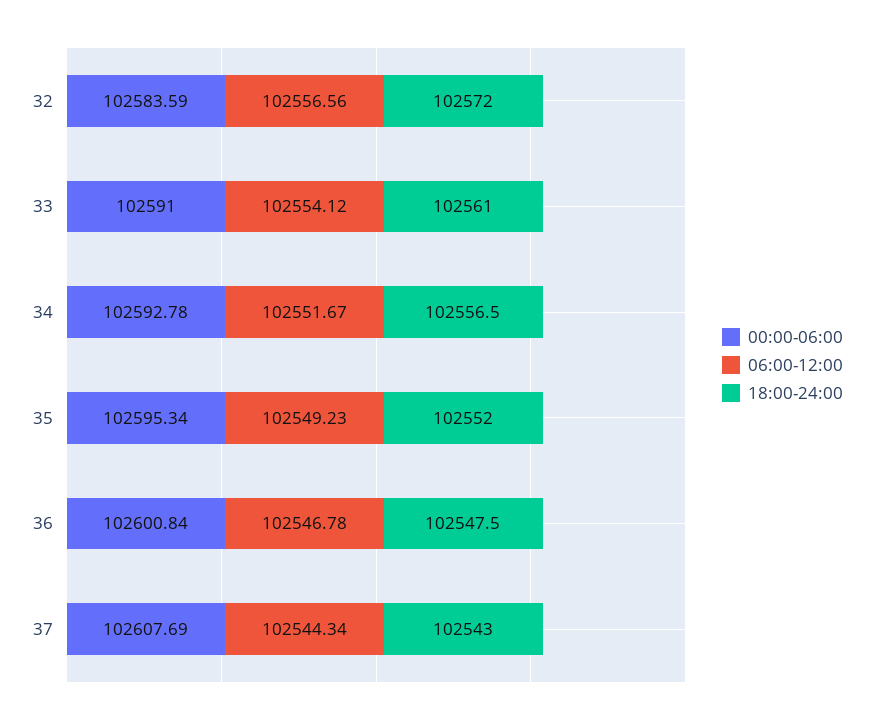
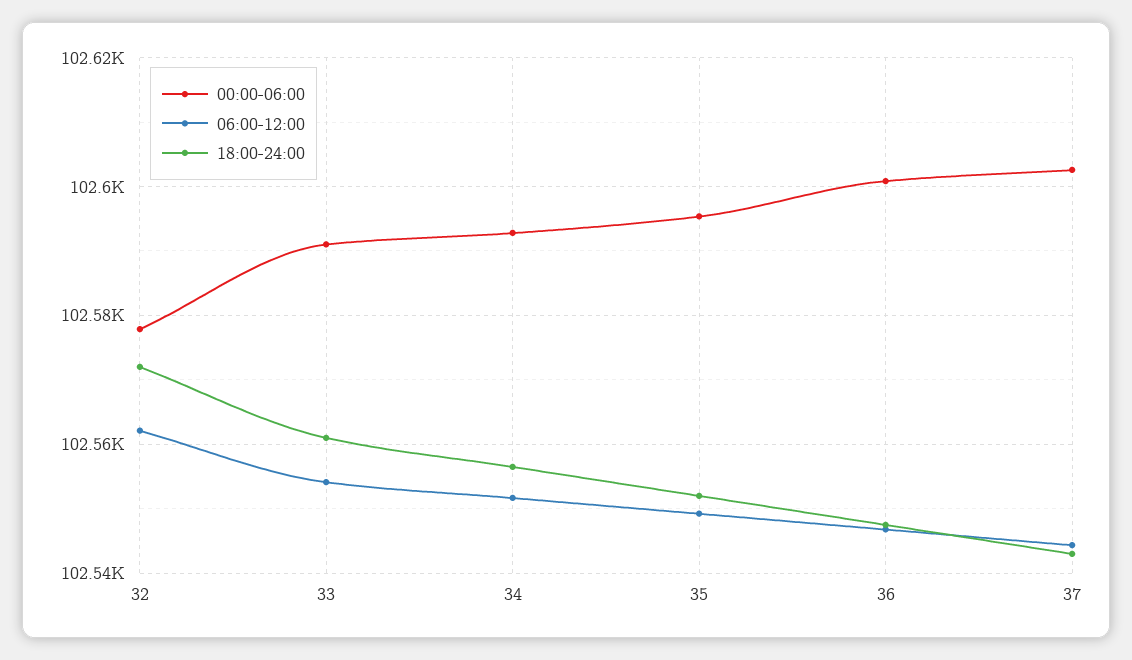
  {
    "00:00-06:00": {
-     "32": 102583.59,
+     "32": 102578,
      "33": 102591,
      "34": 102592.78,
      "35": 102595.34,
      "36": 102600.84,
-     "37": 102607.69
+     "37": 102602
    },
    "06:00-12:00": {
-     "32": 102556.56,
+     "32": 102562,
      "33": 102554.12,
      "34": 102551.67,
      "35": 102549.23,
      "36": 102546.78,
      "37": 102544.34
    },
    "18:00-24:00": {
      "32": 102572,
      "33": 102561,
      "34": 102556.5,
      "35": 102552,
      "36": 102547.5,
      "37": 102543
    }
  }

